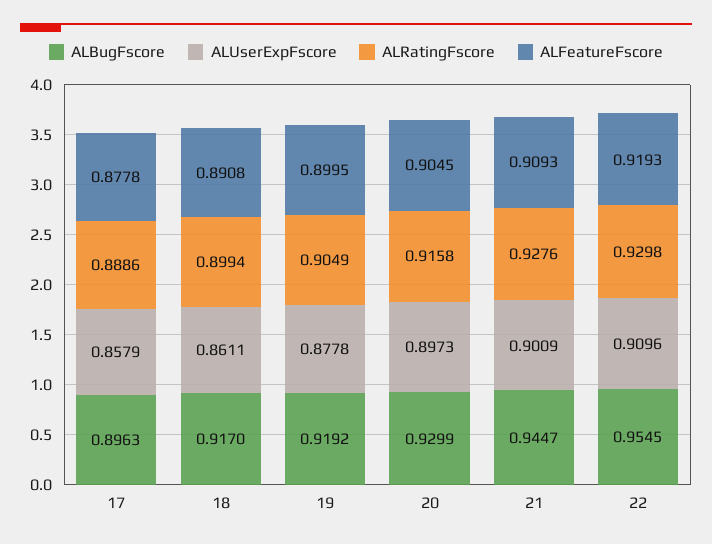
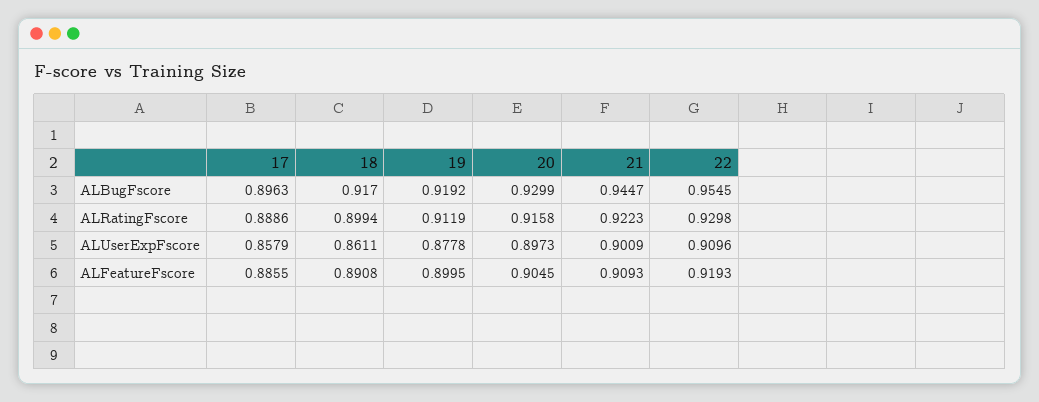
  {
    "ALBugFscore": {
      "17": 0.8963,
      "18": 0.917,
      "19": 0.9192,
      "20": 0.9299,
      "21": 0.9447,
      "22": 0.9545
    },
    "ALUserExpFscore": {
      "17": 0.8579,
      "18": 0.8611,
      "19": 0.8778,
      "20": 0.8973,
      "21": 0.9009,
      "22": 0.9096
    },
    "ALRatingFscore": {
      "17": 0.8886,
      "18": 0.8994,
-     "19": 0.9049,
+     "19": 0.9119,
      "20": 0.9158,
-     "21": 0.9276,
+     "21": 0.9223,
      "22": 0.9298
    },
    "ALFeatureFscore": {
-     "17": 0.8778,
+     "17": 0.8855,
      "18": 0.8908,
      "19": 0.8995,
      "20": 0.9045,
      "21": 0.9093,
      "22": 0.9193
    }
  }

